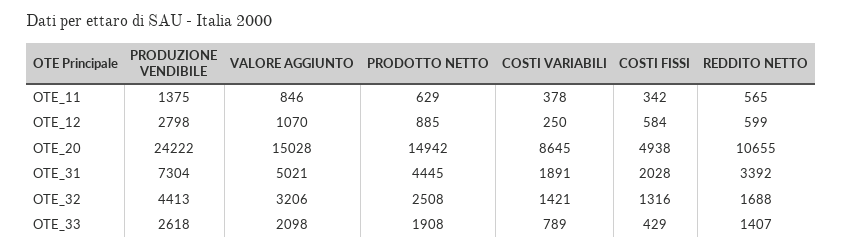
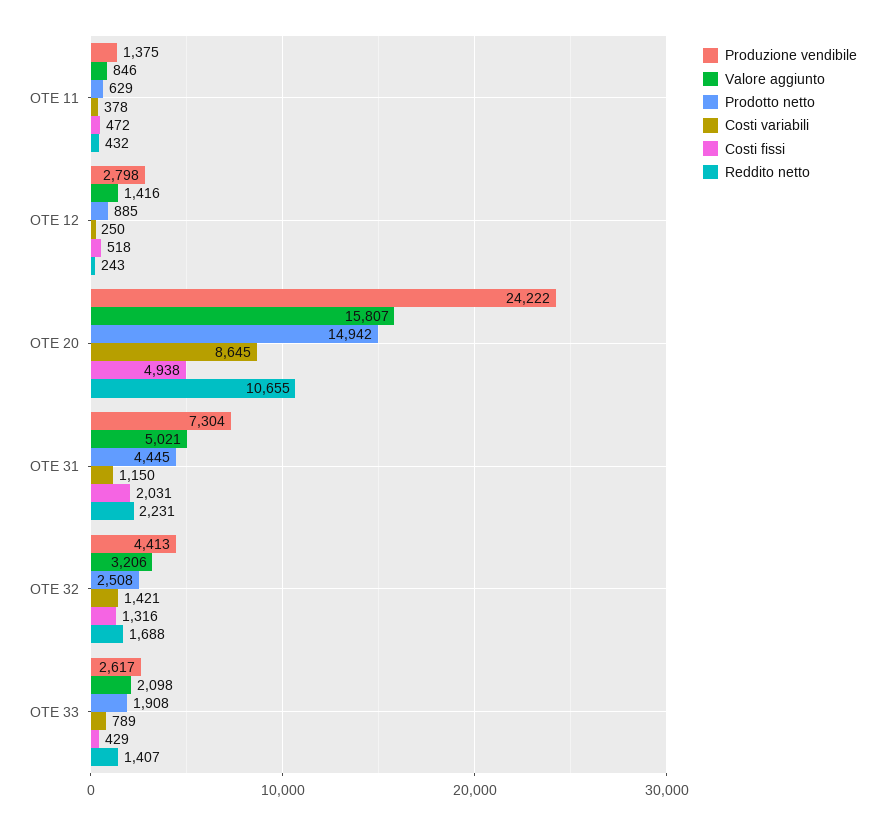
  {
    "PRODUZIONE VENDIBILE": {
      "OTE_11": 1375,
      "OTE_12": 2798,
      "OTE_20": 24222,
      "OTE_31": 7304,
      "OTE_32": 4413,
-     "OTE_33": 2618
+     "OTE_33": 2617
    },
    "VALORE AGGIUNTO": {
      "OTE_11": 846,
-     "OTE_12": 1070,
+     "OTE_12": 1416,
-     "OTE_20": 15028,
+     "OTE_20": 15807,
      "OTE_31": 5021,
      "OTE_32": 3206,
      "OTE_33": 2098
    },
    "PRODOTTO NETTO": {
      "OTE_11": 629,
      "OTE_12": 885,
      "OTE_20": 14942,
      "OTE_31": 4445,
      "OTE_32": 2508,
      "OTE_33": 1908
    },
    "COSTI VARIABILI": {
      "OTE_11": 378,
      "OTE_12": 250,
      "OTE_20": 8645,
-     "OTE_31": 1891,
+     "OTE_31": 1150,
      "OTE_32": 1421,
      "OTE_33": 789
    },
    "COSTI FISSI": {
-     "OTE_11": 342,
+     "OTE_11": 472,
-     "OTE_12": 584,
+     "OTE_12": 518,
      "OTE_20": 4938,
-     "OTE_31": 2028,
+     "OTE_31": 2031,
      "OTE_32": 1316,
      "OTE_33": 429
    },
    "REDDITO NETTO": {
-     "OTE_11": 565,
+     "OTE_11": 432,
-     "OTE_12": 599,
+     "OTE_12": 243,
      "OTE_20": 10655,
-     "OTE_31": 3392,
+     "OTE_31": 2231,
      "OTE_32": 1688,
      "OTE_33": 1407
    }
  }

